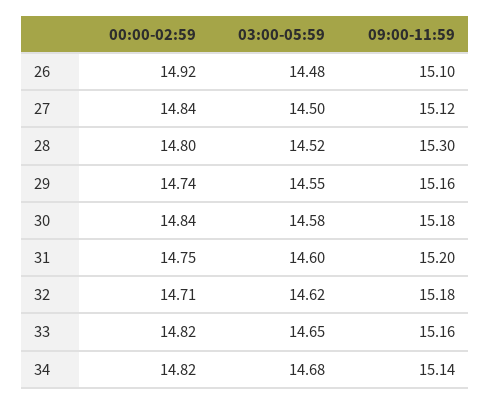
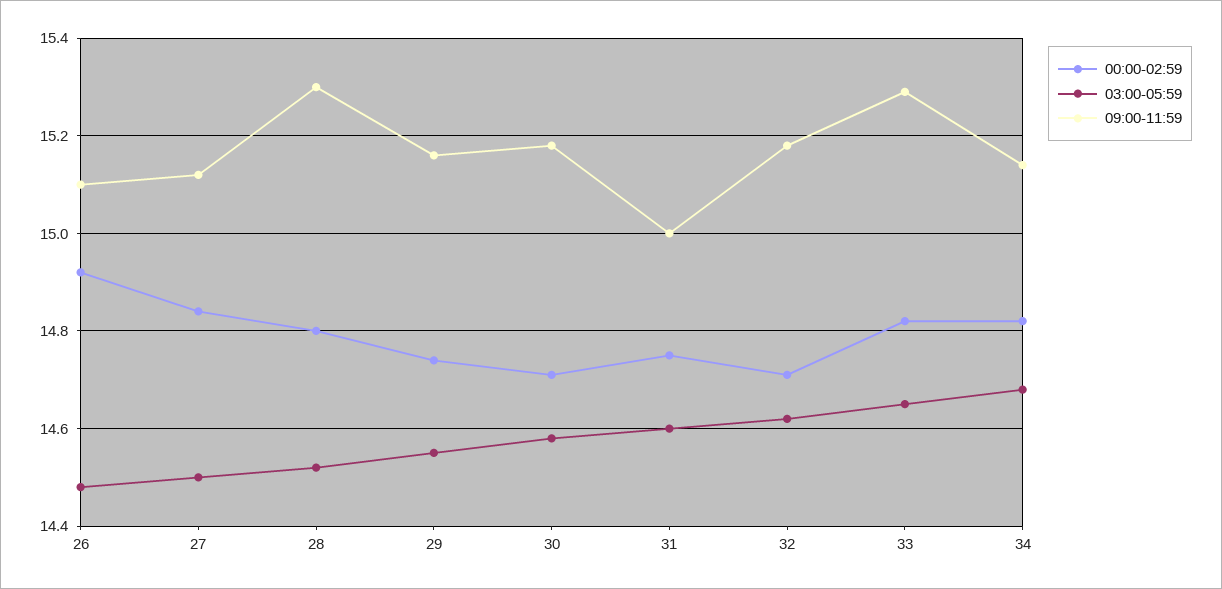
  {
    "00:00-02:59": {
      "26": 14.92,
      "27": 14.84,
      "28": 14.8,
      "29": 14.74,
-     "30": 14.84,
+     "30": 14.7,
      "31": 14.75,
      "32": 14.71,
      "33": 14.82,
      "34": 14.82
    },
    "03:00-05:59": {
      "26": 14.48,
      "27": 14.5,
      "28": 14.52,
      "29": 14.55,
      "30": 14.58,
      "31": 14.6,
      "32": 14.62,
      "33": 14.65,
      "34": 14.68
    },
    "09:00-11:59": {
      "26": 15.1,
      "27": 15.12,
      "28": 15.3,
      "29": 15.16,
      "30": 15.18,
-     "31": 15.2,
+     "31": 15,
      "32": 15.18,
-     "33": 15.16,
+     "33": 15.3,
      "34": 15.14
    }
  }

